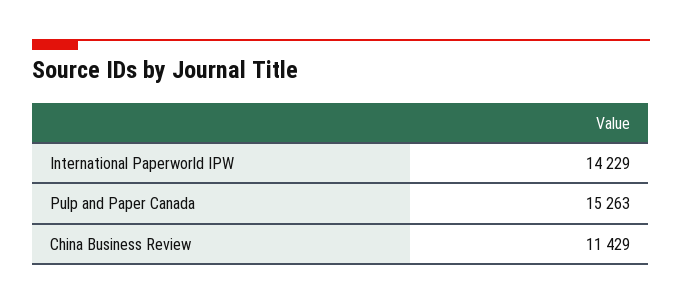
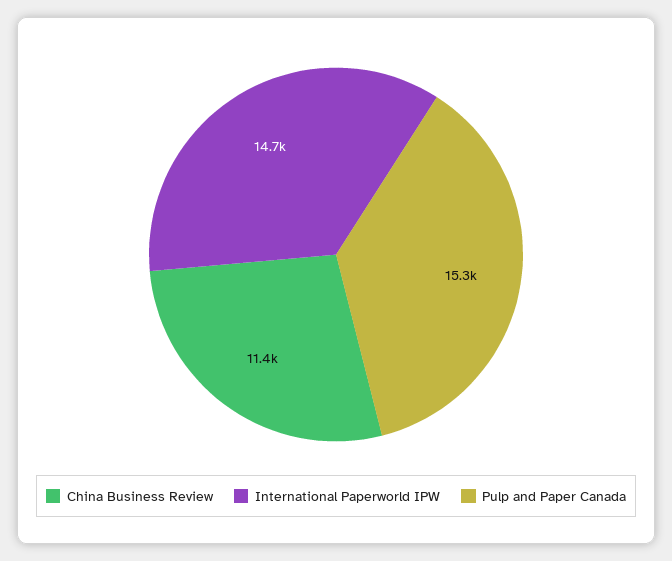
  {
-   "International Paperworld IPW": 14229,
+   "International Paperworld IPW": 14700,
    "Pulp and Paper Canada": 15263,
    "China Business Review": 11429
  }

